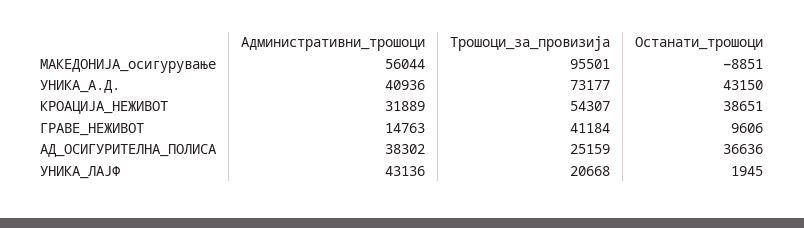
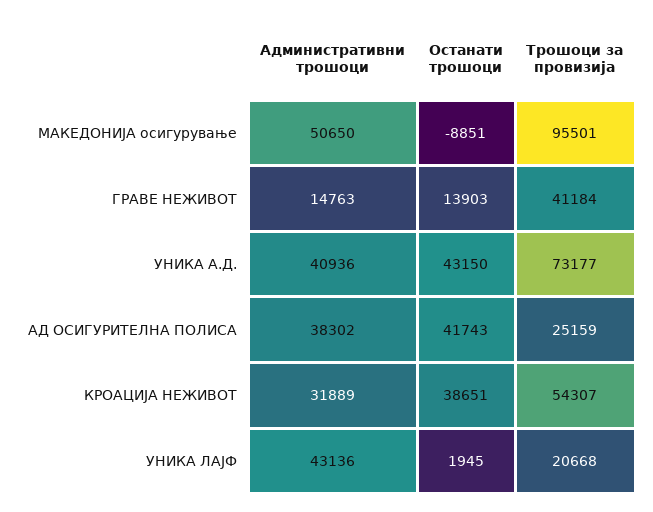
  {
    "Административни_трошоци": {
-     "МАКЕДОНИЈА_осигурување": 56044,
+     "МАКЕДОНИЈА_осигурување": 50650,
      "УНИКА_А.Д.": 40936,
      "КРОАЦИЈА_НЕЖИВОТ": 31889,
      "ГРАВЕ_НЕЖИВОТ": 14763,
      "АД_ОСИГУРИТЕЛНА_ПОЛИСА": 38302,
      "УНИКА_ЛАЈФ": 43136
    },
    "Трошоци_за_провизија": {
      "МАКЕДОНИЈА_осигурување": 95501,
      "УНИКА_А.Д.": 73177,
      "КРОАЦИЈА_НЕЖИВОТ": 54307,
      "ГРАВЕ_НЕЖИВОТ": 41184,
      "АД_ОСИГУРИТЕЛНА_ПОЛИСА": 25159,
      "УНИКА_ЛАЈФ": 20668
    },
    "Останати_трошоци": {
      "МАКЕДОНИЈА_осигурување": -8851,
      "УНИКА_А.Д.": 43150,
      "КРОАЦИЈА_НЕЖИВОТ": 38651,
-     "ГРАВЕ_НЕЖИВОТ": 9606,
+     "ГРАВЕ_НЕЖИВОТ": 13903,
-     "АД_ОСИГУРИТЕЛНА_ПОЛИСА": 36636,
+     "АД_ОСИГУРИТЕЛНА_ПОЛИСА": 41743,
      "УНИКА_ЛАЈФ": 1945
    }
  }

